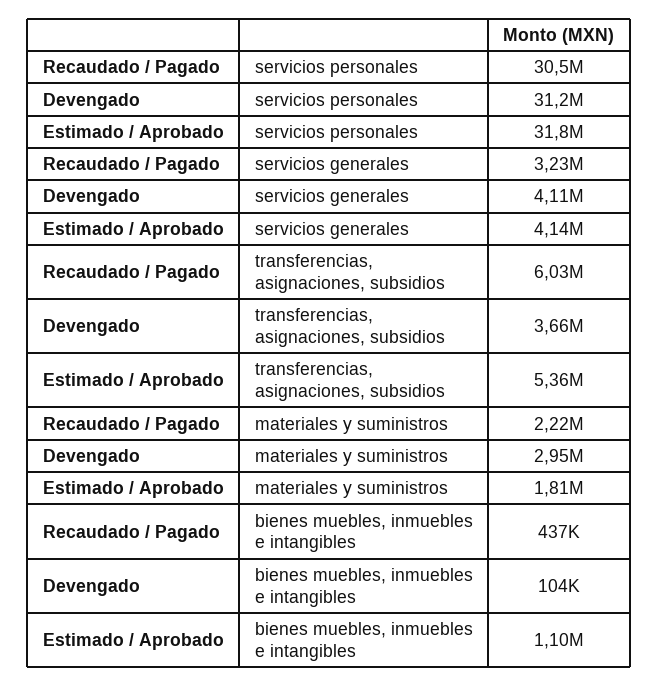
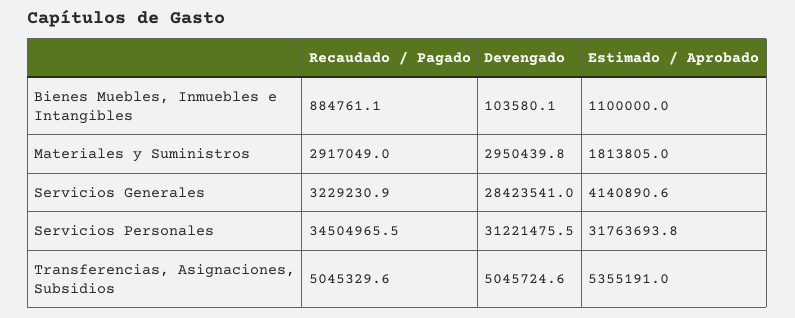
  {
    "Recaudado / Pagado": {
-     "servicios personales": 30500000,
+     "servicios personales": 34504965.5,
      "servicios generales": 3229230.9,
-     "transferencias, asignaciones, subsidios": 6030000,
+     "transferencias, asignaciones, subsidios": 5045329.6,
-     "materiales y suministros": 2220000,
+     "materiales y suministros": 2917049,
-     "bienes muebles, inmuebles e intangibles": 437000
+     "bienes muebles, inmuebles e intangibles": 884761.1
    },
    "Devengado": {
      "servicios personales": 31221475.5,
-     "servicios generales": 4110000,
+     "servicios generales": 28423541,
-     "transferencias, asignaciones, subsidios": 3660000,
+     "transferencias, asignaciones, subsidios": 5045724.6,
      "materiales y suministros": 2950439.8,
      "bienes muebles, inmuebles e intangibles": 103580.1
    },
    "Estimado / Aprobado": {
      "servicios personales": 31763693.8,
      "servicios generales": 4140890.6,
      "transferencias, asignaciones, subsidios": 5355191,
      "materiales y suministros": 1813805,
      "bienes muebles, inmuebles e intangibles": 1100000
    }
  }

